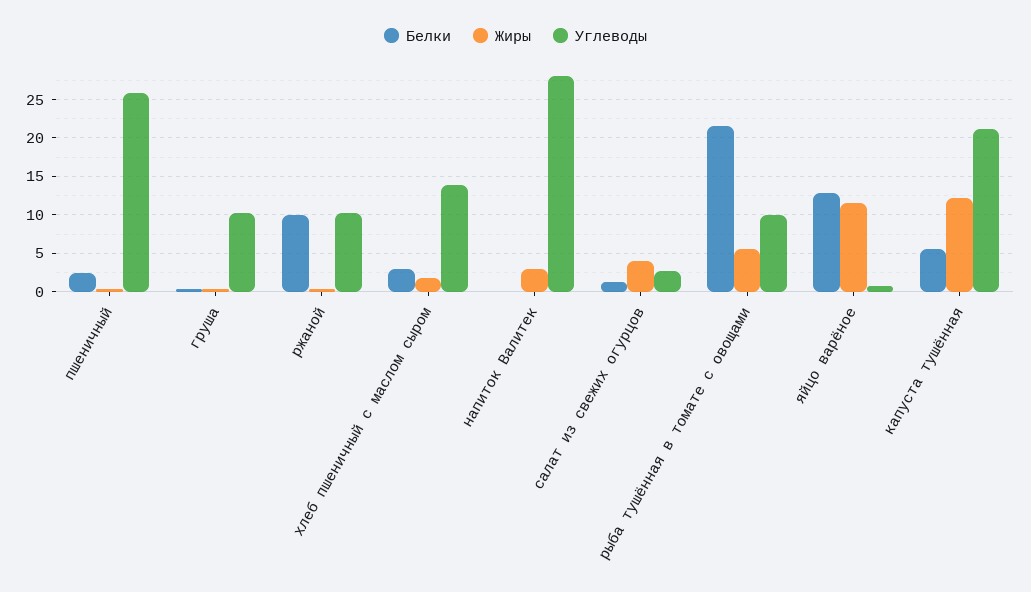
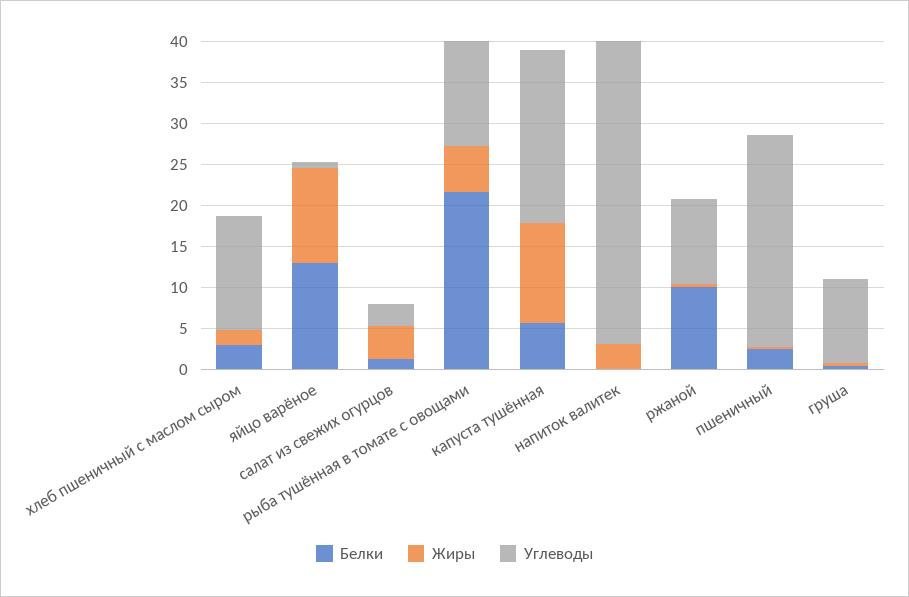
  {
    "Белки": {
      "пшеничный": 2,
      "груша": 0,
      "ржаной": 10,
      "хлеб пшеничный с маслом сыром": 3,
      "напиток Валитек": 0,
      "салат из свежих огурцов": 1,
      "рыба тушённая в томате с овощами": 22,
      "яйцо варёное": 13,
      "капуста тушённая": 6
    },
    "Жиры": {
      "пшеничный": 0,
      "груша": 0,
      "ржаной": 0,
      "хлеб пшеничный с маслом сыром": 2,
      "напиток Валитек": 3,
      "салат из свежих огурцов": 4,
      "рыба тушённая в томате с овощами": 6,
      "яйцо варёное": 12,
      "капуста тушённая": 12
    },
    "Углеводы": {
      "пшеничный": 26,
      "груша": 10,
      "ржаной": 10,
      "хлеб пшеничный с маслом сыром": 14,
-     "напиток Валитек": 28,
+     "напиток Валитек": 37,
      "салат из свежих огурцов": 3,
-     "рыба тушённая в томате с овощами": 10,
+     "рыба тушённая в томате с овощами": 13,
      "яйцо варёное": 1,
      "капуста тушённая": 21
    }
  }

